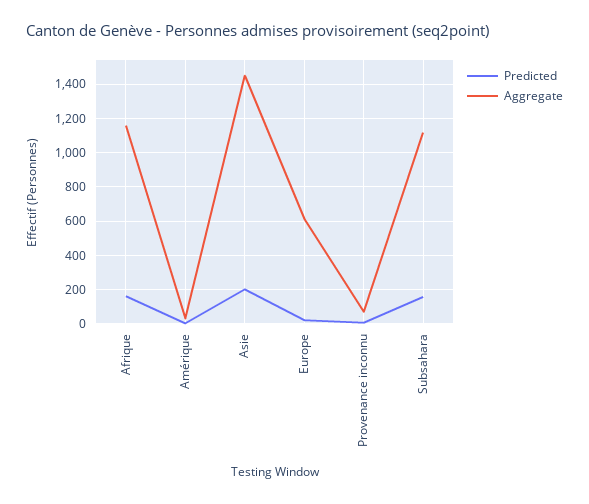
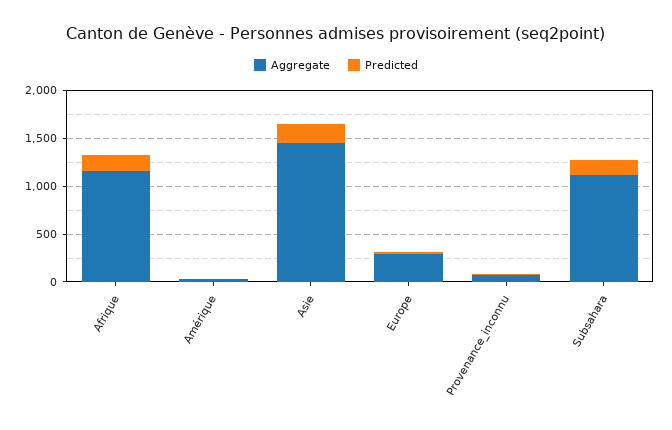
  {
    "Predicted": {
      "Afrique": 150,
      "Amérique": 0,
      "Asie": 200,
      "Europe": 0,
      "Provenance inconnu": 0,
      "Subsahara": 150
    },
    "Aggregate": {
      "Afrique": 1150,
      "Amérique": 50,
      "Asie": 1450,
-     "Europe": 600,
+     "Europe": 300,
      "Provenance inconnu": 50,
      "Subsahara": 1100
    }
  }

